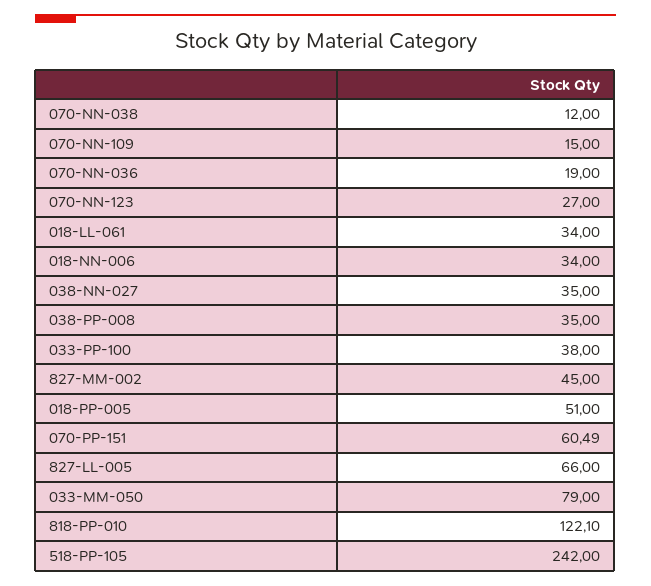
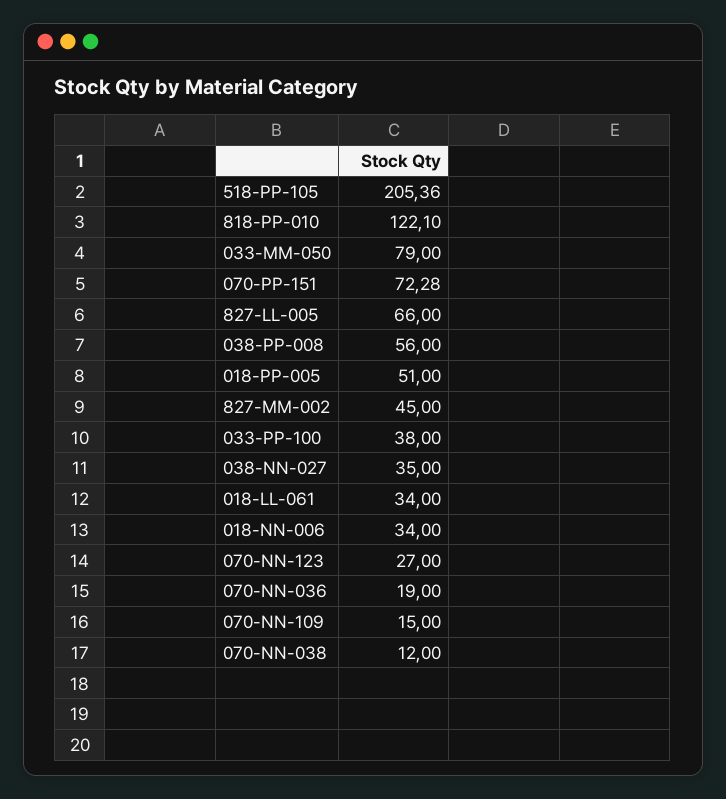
  {
    "070-NN-038": 12,
    "070-NN-109": 15,
    "070-NN-036": 19,
    "070-NN-123": 27,
    "018-LL-061": 34,
    "018-NN-006": 34,
    "038-NN-027": 35,
-   "038-PP-008": 35,
+   "038-PP-008": 56,
    "033-PP-100": 38,
    "827-MM-002": 45,
    "018-PP-005": 51,
-   "070-PP-151": 60.49,
+   "070-PP-151": 72.28,
    "827-LL-005": 66,
    "033-MM-050": 79,
    "818-PP-010": 122.1,
-   "518-PP-105": 242
+   "518-PP-105": 205.36
  }

